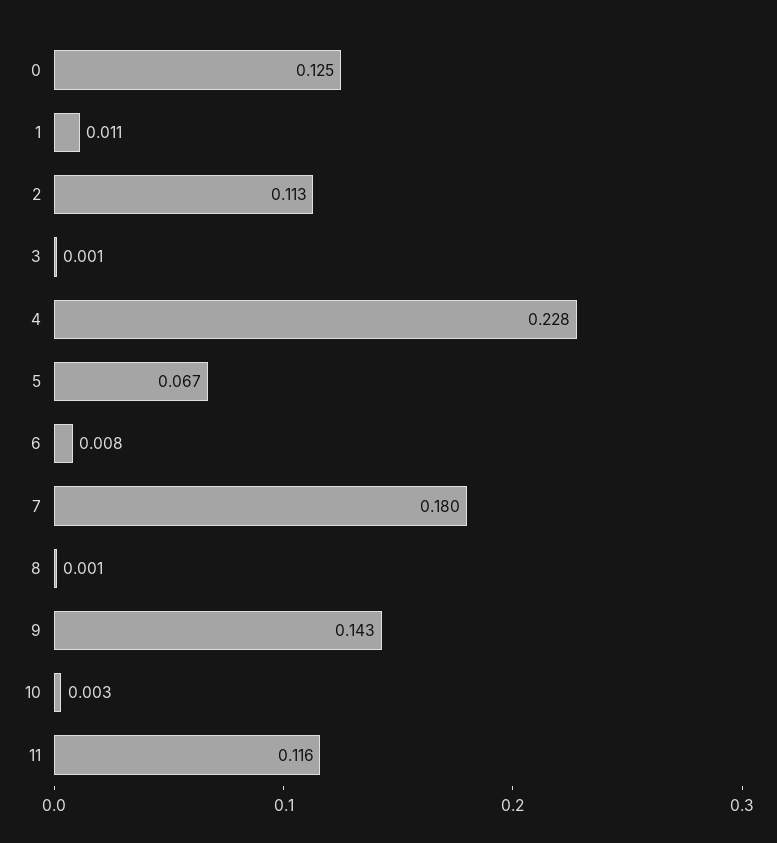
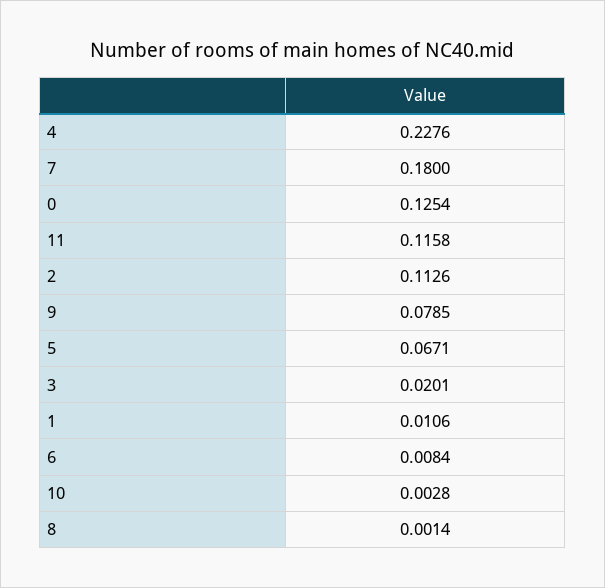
  {
    "0": 0.1254,
    "1": 0.0106,
    "2": 0.1126,
-   "3": 0.001,
+   "3": 0.0201,
    "4": 0.2276,
    "5": 0.0671,
    "6": 0.0084,
    "7": 0.18,
    "8": 0.0014,
-   "9": 0.143,
+   "9": 0.0785,
    "10": 0.0028,
    "11": 0.1158
  }

